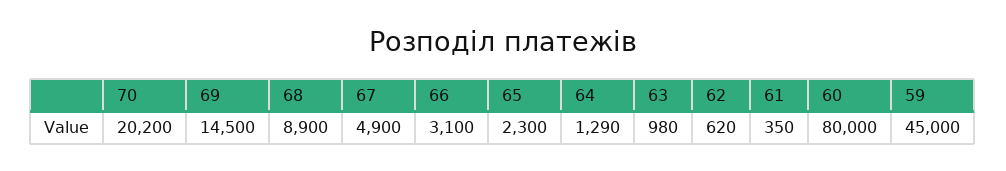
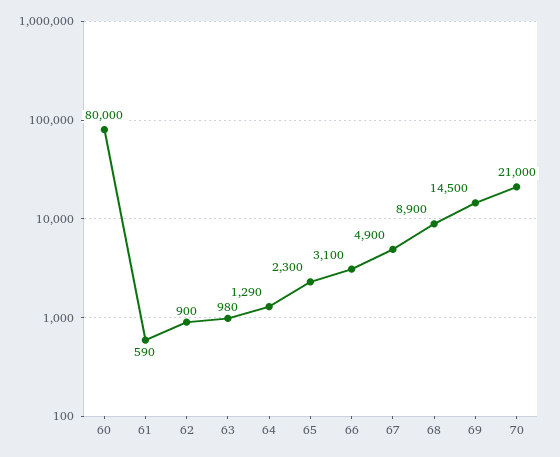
  {
-   "70": 20200,
+   "70": 21000,
    "69": 14500,
    "68": 8900,
    "67": 4900,
    "66": 3100,
    "65": 2300,
    "64": 1290,
    "63": 980,
-   "62": 620,
+   "62": 900,
-   "61": 350,
+   "61": 590,
-   "60": 80000,
+   "60": 80000
-   "59": 45000
  }

